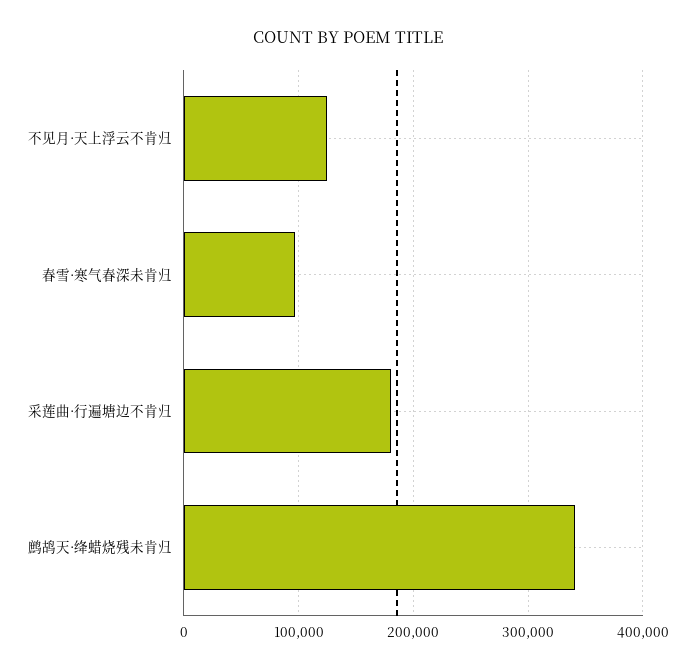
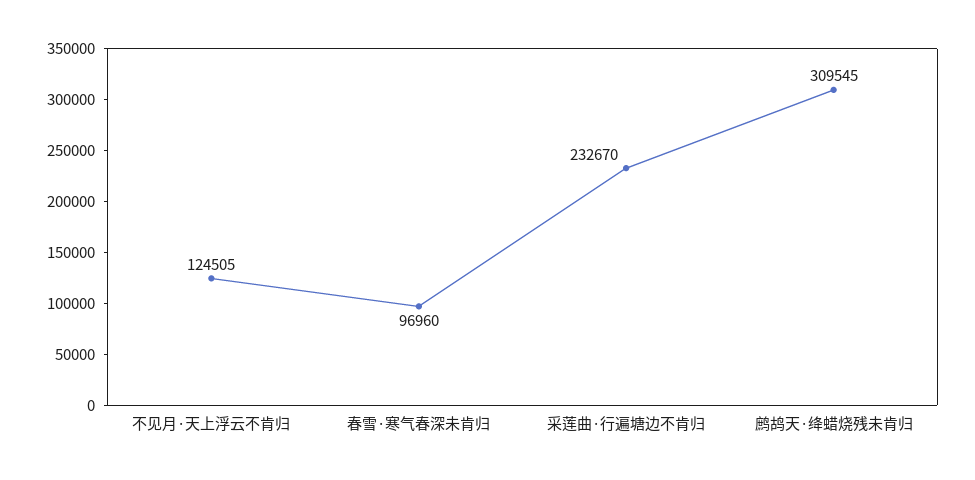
  {
    "不见月·天上浮云不肯归": 124505,
    "春雪·寒气春深未肯归": 96960,
-   "采莲曲·行遍塘边不肯归": 180000,
+   "采莲曲·行遍塘边不肯归": 232670,
-   "鹧鸪天·绛蜡烧残未肯归": 340000
+   "鹧鸪天·绛蜡烧残未肯归": 309545
  }

